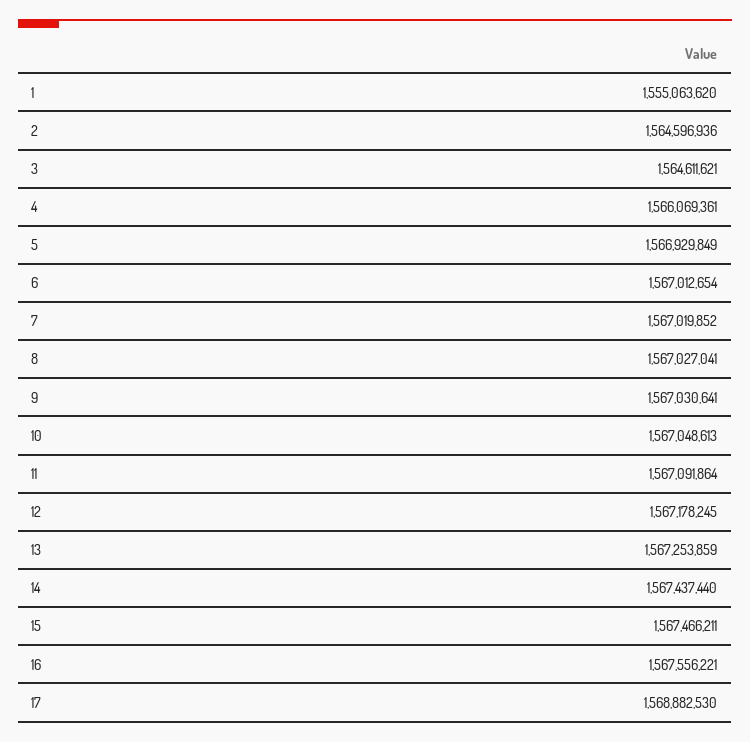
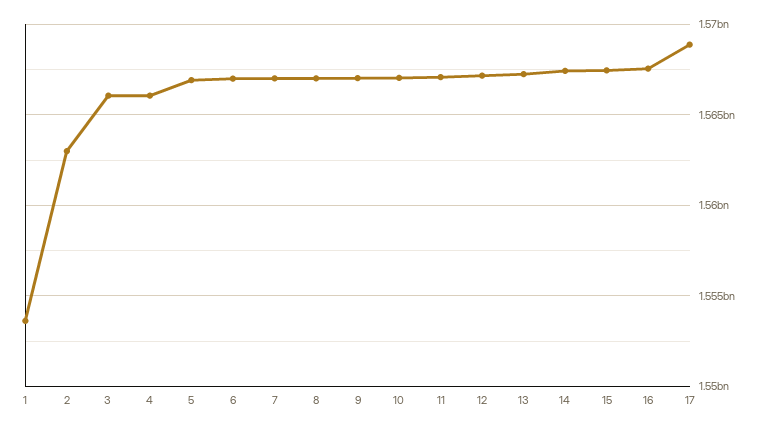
  {
-   "1": 1555063620,
+   "1": 1553500000,
-   "2": 1564596936,
+   "2": 1563000000,
-   "3": 1564611621,
+   "3": 1566000000,
    "4": 1566069361,
    "5": 1566929849,
    "6": 1567012654,
    "7": 1567019852,
    "8": 1567027041,
    "9": 1567030641,
    "10": 1567048613,
    "11": 1567091864,
    "12": 1567178245,
    "13": 1567253859,
    "14": 1567437440,
    "15": 1567466211,
    "16": 1567556221,
    "17": 1568882530
  }

